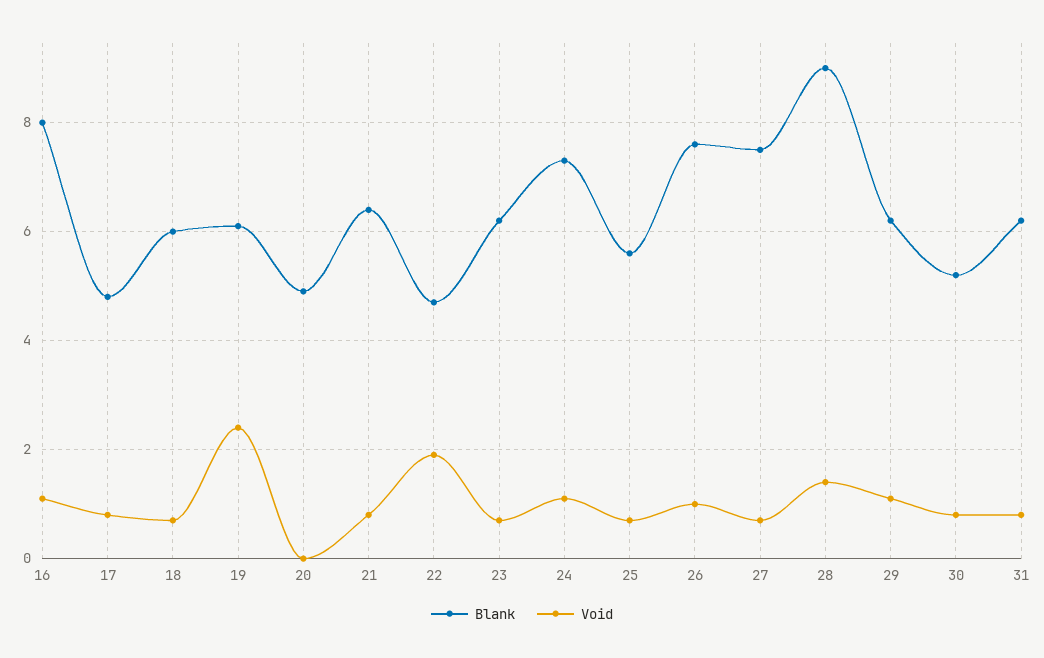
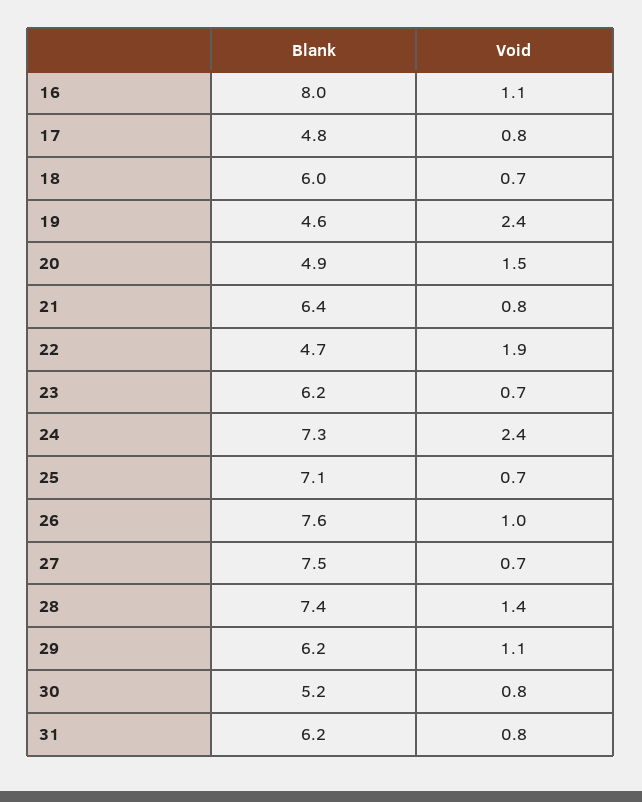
  {
    "Blank": {
      "16": 8,
      "17": 4.8,
      "18": 6,
-     "19": 6,
+     "19": 4.6,
      "20": 4.9,
      "21": 6.4,
      "22": 4.7,
      "23": 6.2,
      "24": 7.3,
-     "25": 5.5,
+     "25": 7.1,
      "26": 7.6,
      "27": 7.5,
-     "28": 9,
+     "28": 7.4,
      "29": 6.2,
      "30": 5.2,
      "31": 6.2
    },
    "Void": {
      "16": 1.1,
      "17": 0.8,
      "18": 0.7,
      "19": 2.4,
-     "20": 0,
+     "20": 1.5,
      "21": 0.8,
      "22": 1.9,
      "23": 0.7,
-     "24": 1,
+     "24": 2.4,
      "25": 0.7,
      "26": 1,
      "27": 0.7,
      "28": 1.4,
      "29": 1.1,
      "30": 0.8,
      "31": 0.8
    }
  }

